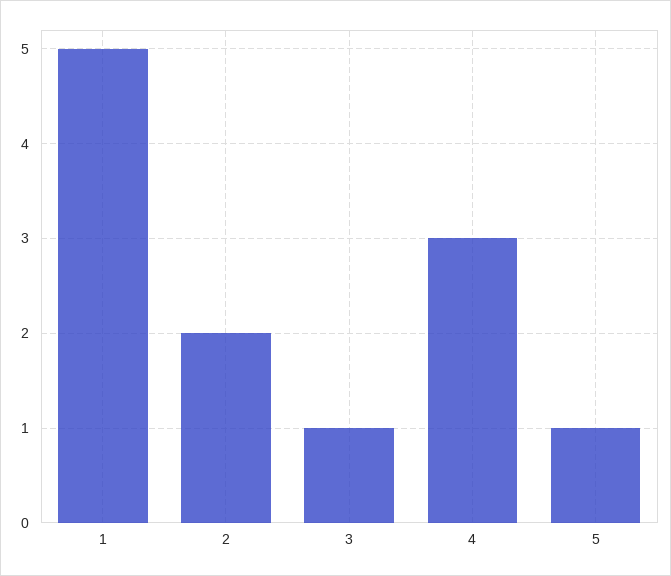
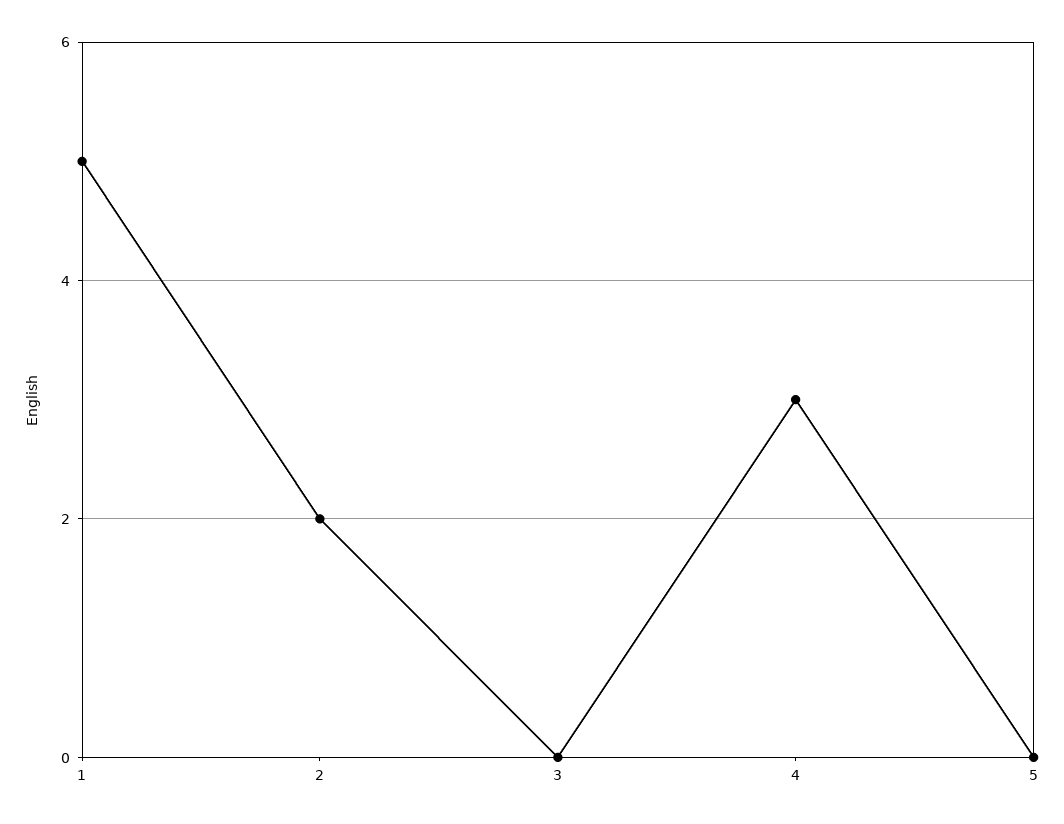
  {
    "1": 5,
    "2": 2,
-   "3": 1,
+   "3": 0,
    "4": 3,
-   "5": 1
+   "5": 0
  }

